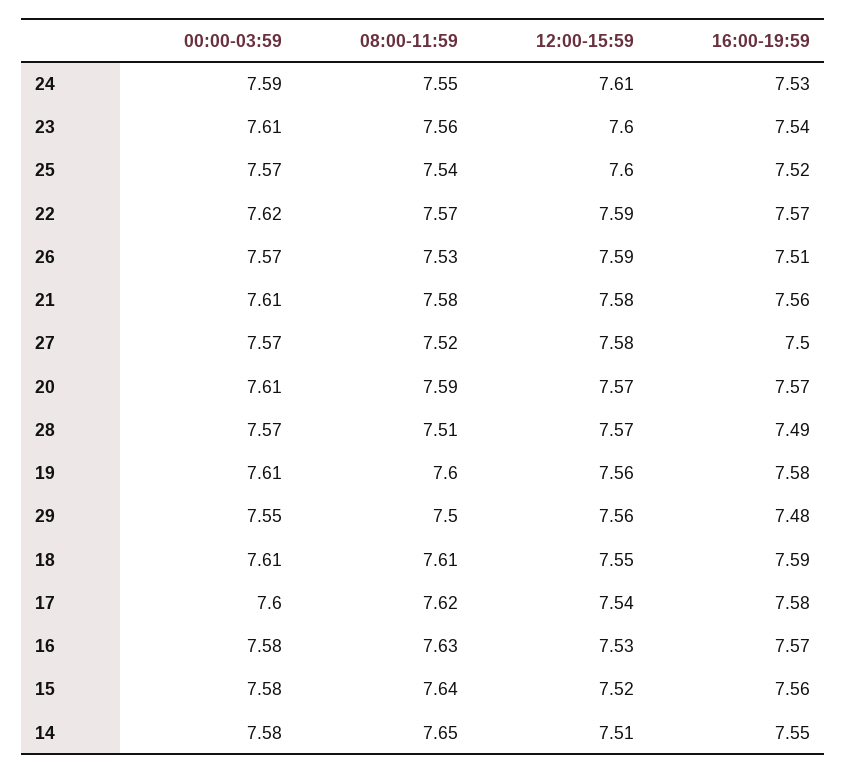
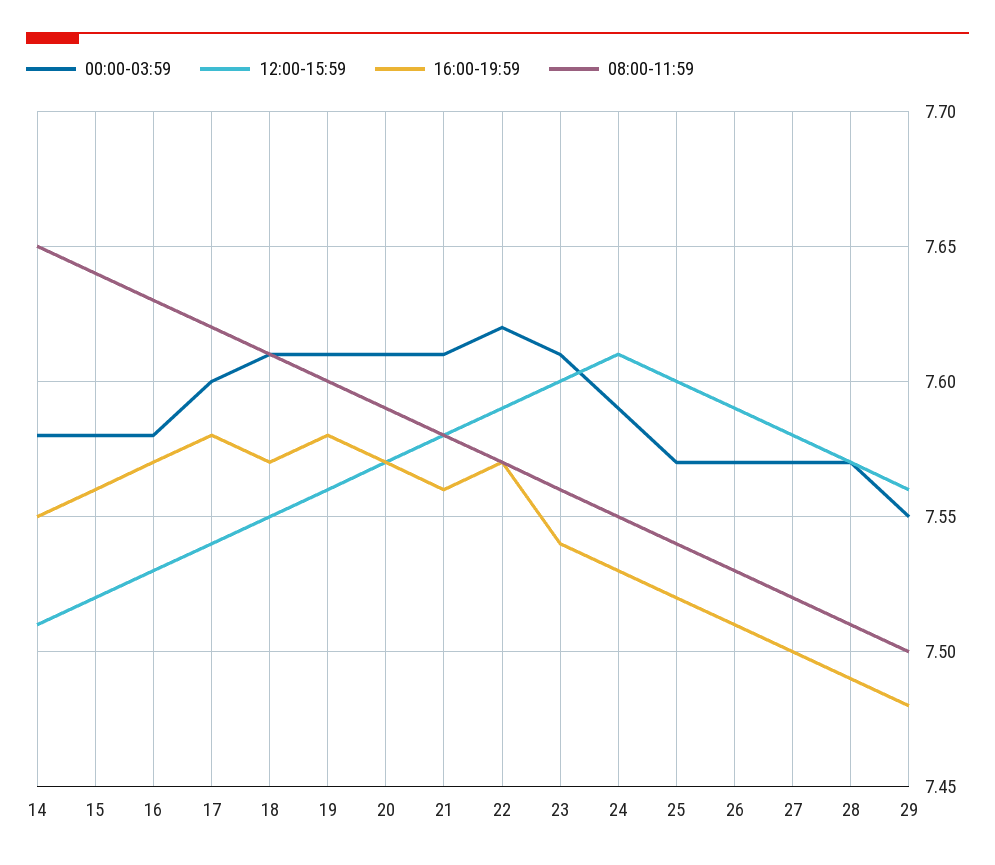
  {
    "00:00-03:59": {
      "24": 7.59,
      "23": 7.61,
      "25": 7.57,
      "22": 7.62,
      "26": 7.57,
      "21": 7.61,
      "27": 7.57,
      "20": 7.61,
      "28": 7.57,
      "19": 7.61,
      "29": 7.55,
      "18": 7.61,
      "17": 7.6,
      "16": 7.58,
      "15": 7.58,
      "14": 7.58
    },
    "08:00-11:59": {
      "24": 7.55,
      "23": 7.56,
      "25": 7.54,
      "22": 7.57,
      "26": 7.53,
      "21": 7.58,
      "27": 7.52,
      "20": 7.59,
      "28": 7.51,
      "19": 7.6,
      "29": 7.5,
      "18": 7.61,
      "17": 7.62,
      "16": 7.63,
      "15": 7.64,
      "14": 7.65
    },
    "12:00-15:59": {
      "24": 7.61,
      "23": 7.6,
      "25": 7.6,
      "22": 7.59,
      "26": 7.59,
      "21": 7.58,
      "27": 7.58,
      "20": 7.57,
      "28": 7.57,
      "19": 7.56,
      "29": 7.56,
      "18": 7.55,
      "17": 7.54,
      "16": 7.53,
      "15": 7.52,
      "14": 7.51
    },
    "16:00-19:59": {
      "24": 7.53,
      "23": 7.54,
      "25": 7.52,
      "22": 7.57,
      "26": 7.51,
      "21": 7.56,
      "27": 7.5,
      "20": 7.57,
      "28": 7.49,
      "19": 7.58,
      "29": 7.48,
-     "18": 7.59,
+     "18": 7.57,
      "17": 7.58,
      "16": 7.57,
      "15": 7.56,
      "14": 7.55
    }
  }

